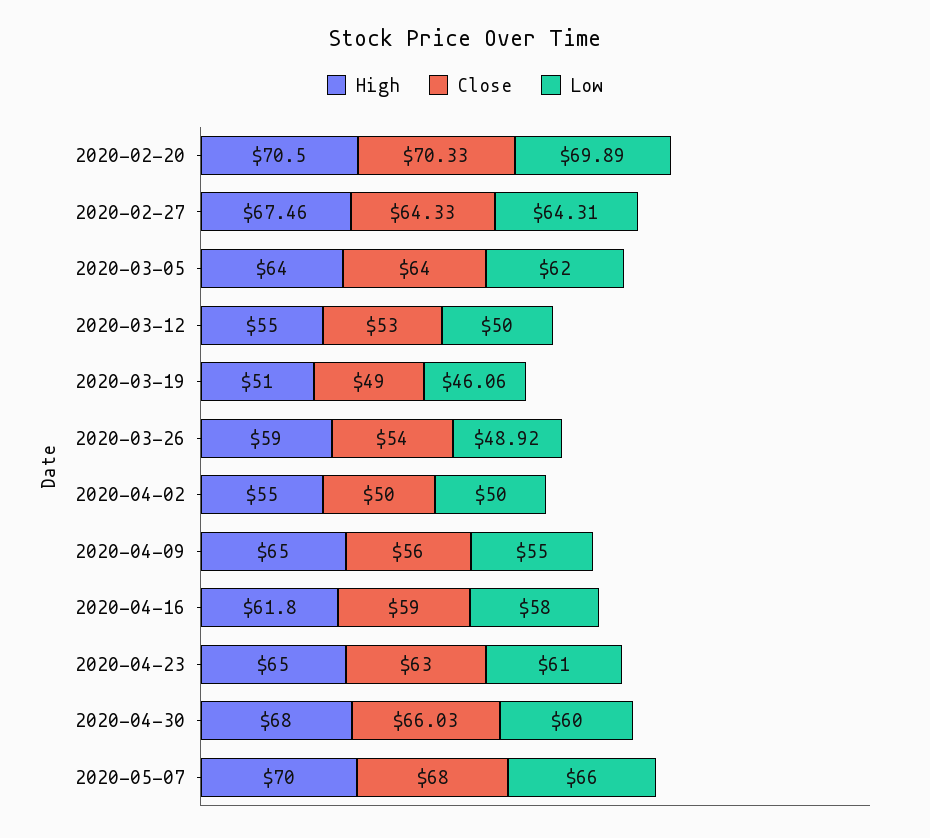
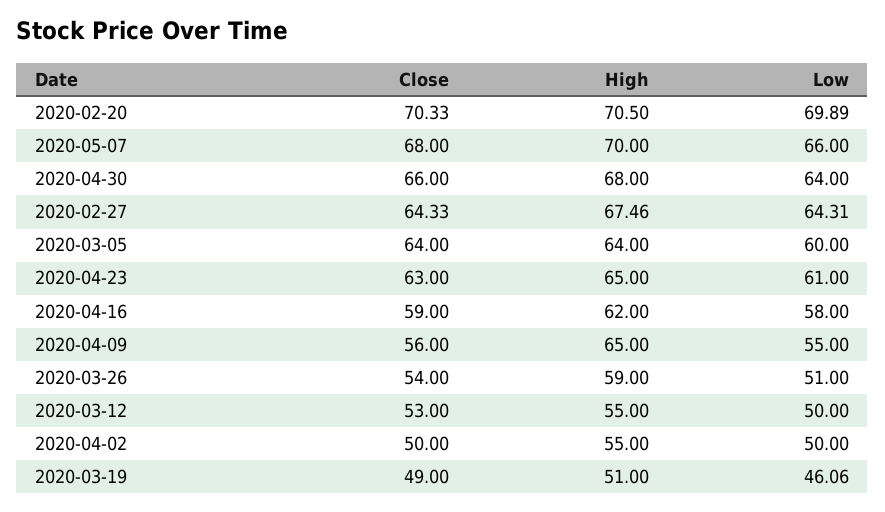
  {
    "High": {
      "2020-02-20": 70.5,
      "2020-02-27": 67.46,
      "2020-03-05": 64,
      "2020-03-12": 55,
      "2020-03-19": 51,
      "2020-03-26": 59,
      "2020-04-02": 55,
      "2020-04-09": 65,
-     "2020-04-16": 61.8,
+     "2020-04-16": 62,
      "2020-04-23": 65,
      "2020-04-30": 68,
      "2020-05-07": 70
    },
    "Close": {
      "2020-02-20": 70.33,
      "2020-02-27": 64.33,
      "2020-03-05": 64,
      "2020-03-12": 53,
      "2020-03-19": 49,
      "2020-03-26": 54,
      "2020-04-02": 50,
      "2020-04-09": 56,
      "2020-04-16": 59,
      "2020-04-23": 63,
-     "2020-04-30": 66.03,
+     "2020-04-30": 66,
      "2020-05-07": 68
    },
    "Low": {
      "2020-02-20": 69.89,
      "2020-02-27": 64.31,
-     "2020-03-05": 62,
+     "2020-03-05": 60,
      "2020-03-12": 50,
      "2020-03-19": 46.06,
-     "2020-03-26": 48.92,
+     "2020-03-26": 51,
      "2020-04-02": 50,
      "2020-04-09": 55,
      "2020-04-16": 58,
      "2020-04-23": 61,
-     "2020-04-30": 60,
+     "2020-04-30": 64,
      "2020-05-07": 66
    }
  }

